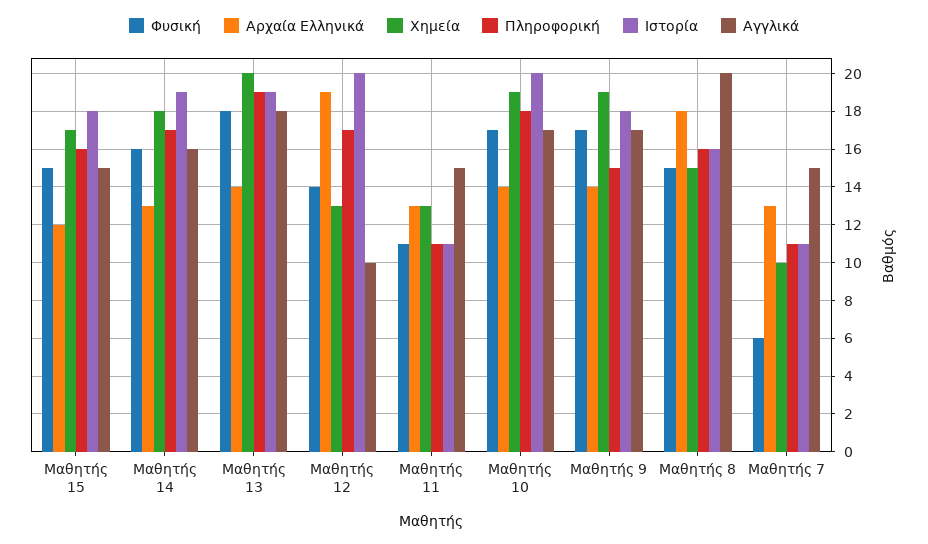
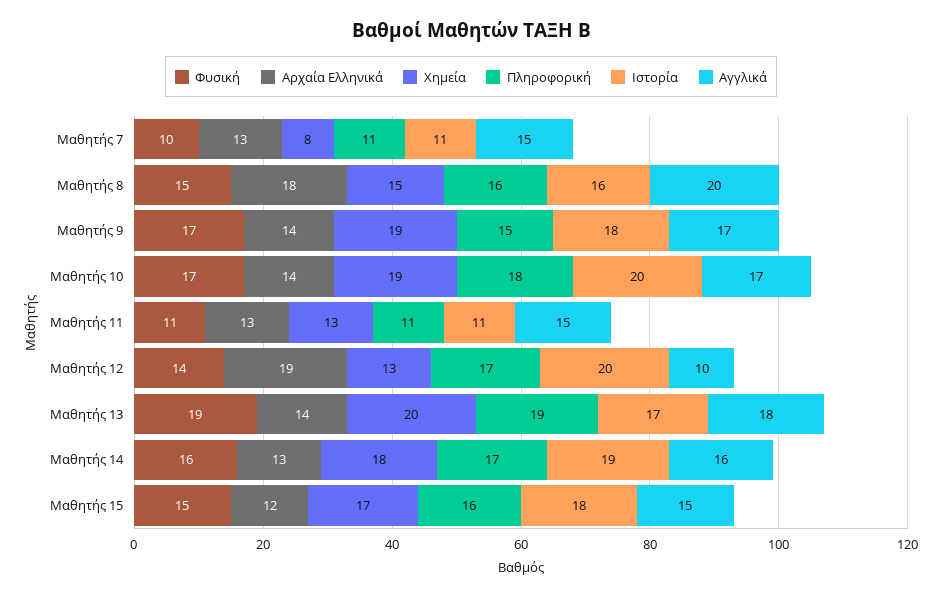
  {
    "Φυσική": {
      "Μαθητής 15": 15,
      "Μαθητής 14": 16,
-     "Μαθητής 13": 18,
+     "Μαθητής 13": 19,
      "Μαθητής 12": 14,
      "Μαθητής 11": 11,
      "Μαθητής 10": 17,
      "Μαθητής 9": 17,
      "Μαθητής 8": 15,
-     "Μαθητής 7": 6
+     "Μαθητής 7": 10
    },
    "Αρχαία Ελληνικά": {
      "Μαθητής 15": 12,
      "Μαθητής 14": 13,
      "Μαθητής 13": 14,
      "Μαθητής 12": 19,
      "Μαθητής 11": 13,
      "Μαθητής 10": 14,
      "Μαθητής 9": 14,
      "Μαθητής 8": 18,
      "Μαθητής 7": 13
    },
    "Χημεία": {
      "Μαθητής 15": 17,
      "Μαθητής 14": 18,
      "Μαθητής 13": 20,
      "Μαθητής 12": 13,
      "Μαθητής 11": 13,
      "Μαθητής 10": 19,
      "Μαθητής 9": 19,
      "Μαθητής 8": 15,
-     "Μαθητής 7": 10
+     "Μαθητής 7": 8
    },
    "Πληροφορική": {
      "Μαθητής 15": 16,
      "Μαθητής 14": 17,
      "Μαθητής 13": 19,
      "Μαθητής 12": 17,
      "Μαθητής 11": 11,
      "Μαθητής 10": 18,
      "Μαθητής 9": 15,
      "Μαθητής 8": 16,
      "Μαθητής 7": 11
    },
    "Ιστορία": {
      "Μαθητής 15": 18,
      "Μαθητής 14": 19,
-     "Μαθητής 13": 19,
+     "Μαθητής 13": 17,
      "Μαθητής 12": 20,
      "Μαθητής 11": 11,
      "Μαθητής 10": 20,
      "Μαθητής 9": 18,
      "Μαθητής 8": 16,
      "Μαθητής 7": 11
    },
    "Αγγλικά": {
      "Μαθητής 15": 15,
      "Μαθητής 14": 16,
      "Μαθητής 13": 18,
      "Μαθητής 12": 10,
      "Μαθητής 11": 15,
      "Μαθητής 10": 17,
      "Μαθητής 9": 17,
      "Μαθητής 8": 20,
      "Μαθητής 7": 15
    }
  }

